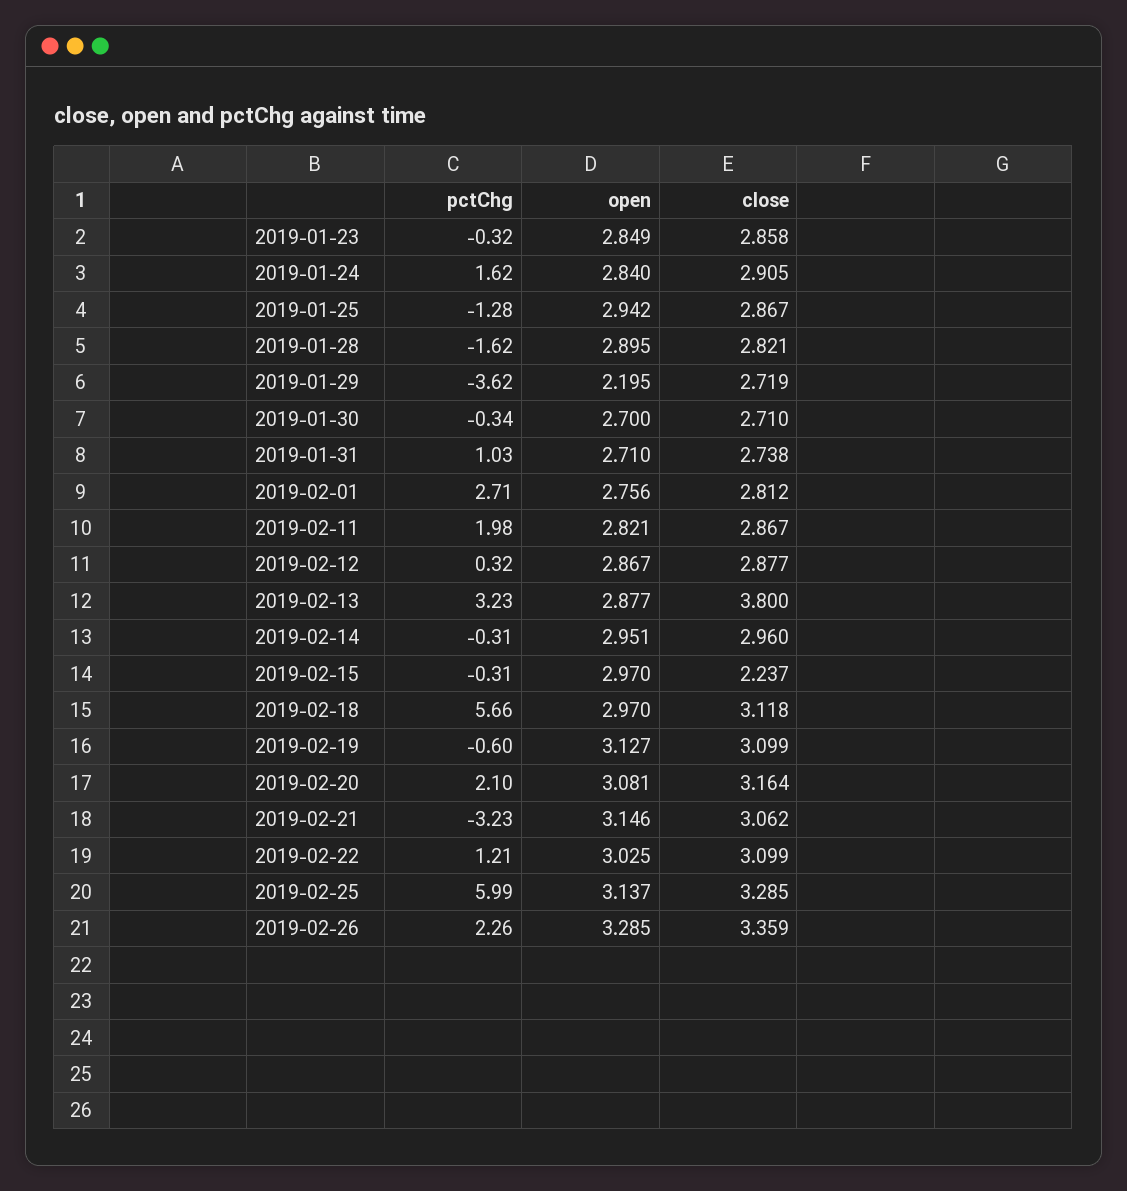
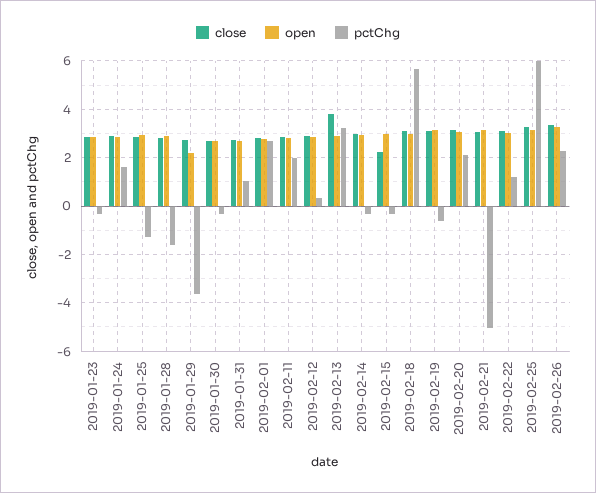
  {
    "pctChg": {
      "2019-01-23": -0.32,
      "2019-01-24": 1.62,
      "2019-01-25": -1.28,
      "2019-01-28": -1.62,
      "2019-01-29": -3.62,
      "2019-01-30": -0.34,
      "2019-01-31": 1.03,
      "2019-02-01": 2.71,
      "2019-02-11": 1.98,
      "2019-02-12": 0.32,
      "2019-02-13": 3.23,
      "2019-02-14": -0.31,
      "2019-02-15": -0.31,
      "2019-02-18": 5.66,
      "2019-02-19": -0.6,
      "2019-02-20": 2.1,
-     "2019-02-21": -3.23,
+     "2019-02-21": -5,
      "2019-02-22": 1.21,
      "2019-02-25": 5.99,
      "2019-02-26": 2.26
    },
    "open": {
      "2019-01-23": 2.849,
      "2019-01-24": 2.84,
      "2019-01-25": 2.942,
      "2019-01-28": 2.895,
      "2019-01-29": 2.195,
      "2019-01-30": 2.7,
      "2019-01-31": 2.71,
      "2019-02-01": 2.756,
      "2019-02-11": 2.821,
      "2019-02-12": 2.867,
      "2019-02-13": 2.877,
      "2019-02-14": 2.951,
      "2019-02-15": 2.97,
      "2019-02-18": 2.97,
      "2019-02-19": 3.127,
      "2019-02-20": 3.081,
      "2019-02-21": 3.146,
      "2019-02-22": 3.025,
      "2019-02-25": 3.137,
      "2019-02-26": 3.285
    },
    "close": {
      "2019-01-23": 2.858,
      "2019-01-24": 2.905,
      "2019-01-25": 2.867,
      "2019-01-28": 2.821,
      "2019-01-29": 2.719,
      "2019-01-30": 2.71,
      "2019-01-31": 2.738,
      "2019-02-01": 2.812,
      "2019-02-11": 2.867,
      "2019-02-12": 2.877,
      "2019-02-13": 3.8,
      "2019-02-14": 2.96,
      "2019-02-15": 2.237,
      "2019-02-18": 3.118,
      "2019-02-19": 3.099,
      "2019-02-20": 3.164,
      "2019-02-21": 3.062,
      "2019-02-22": 3.099,
      "2019-02-25": 3.285,
      "2019-02-26": 3.359
    }
  }

